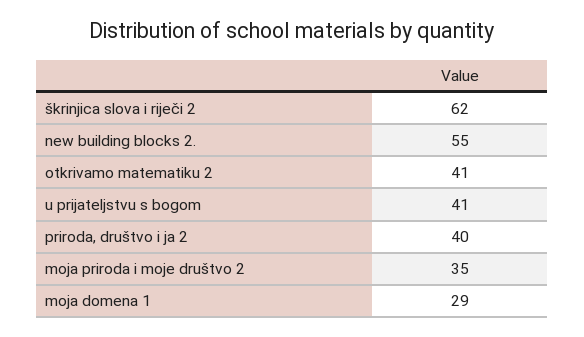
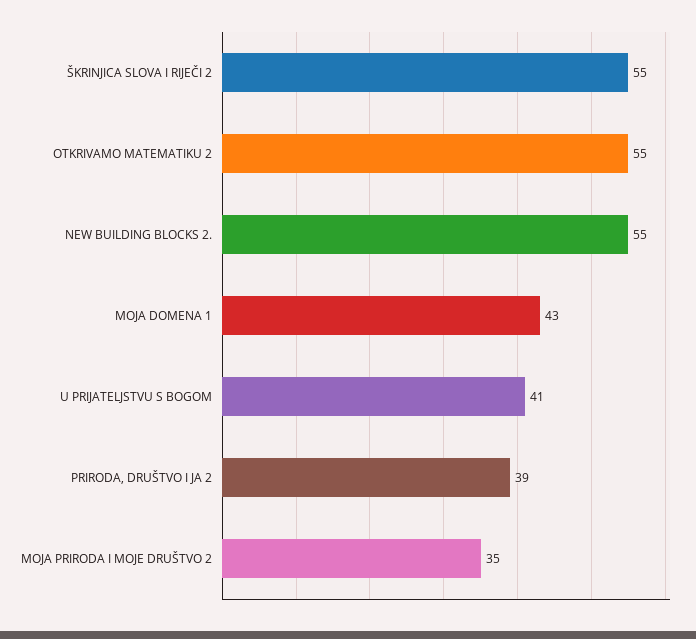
  {
-   "škrinjica slova i riječi 2": 62,
+   "škrinjica slova i riječi 2": 55,
    "new building blocks 2.": 55,
-   "otkrivamo matematiku 2": 41,
+   "otkrivamo matematiku 2": 55,
    "u prijateljstvu s bogom": 41,
-   "priroda, društvo i ja 2": 40,
+   "priroda, društvo i ja 2": 39,
    "moja priroda i moje društvo 2": 35,
-   "moja domena 1": 29
+   "moja domena 1": 43
  }

